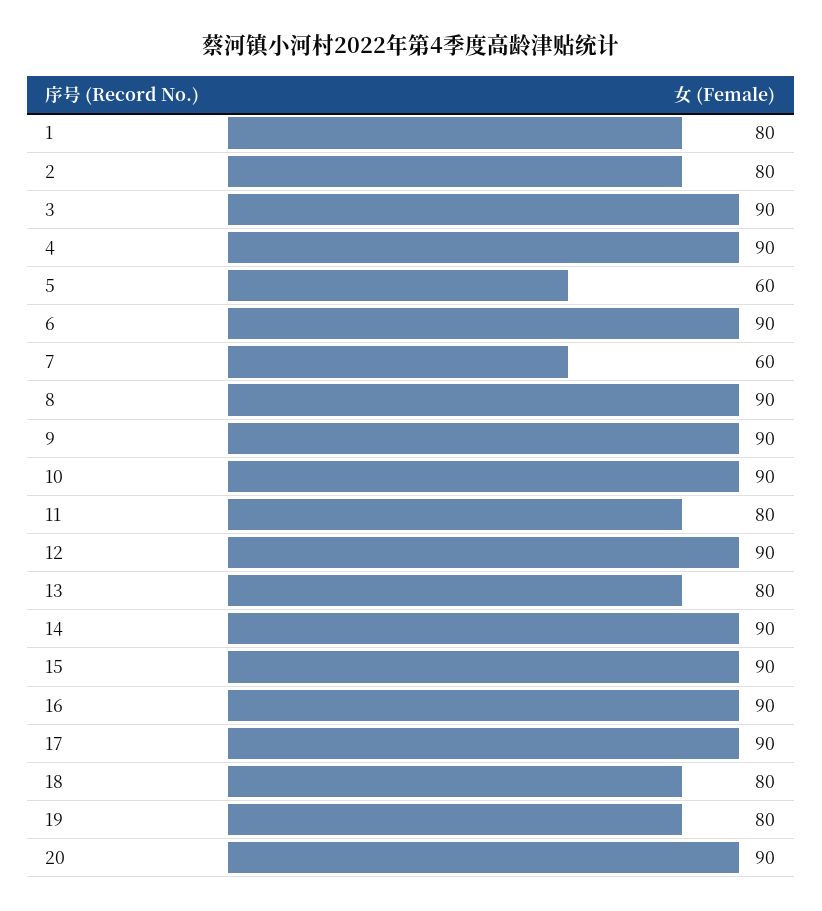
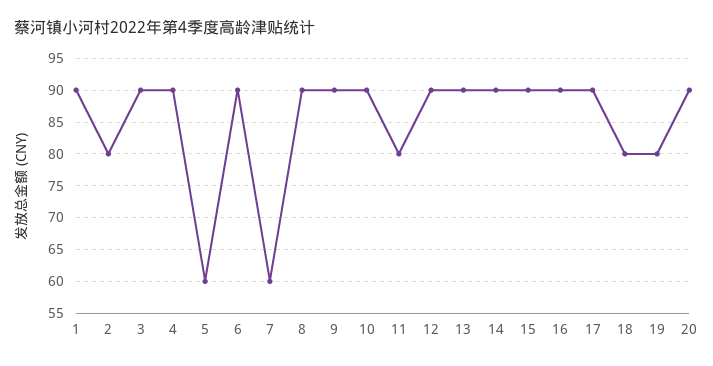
  {
-   "1": 80,
+   "1": 90,
    "2": 80,
    "3": 90,
    "4": 90,
    "5": 60,
    "6": 90,
    "7": 60,
    "8": 90,
    "9": 90,
    "10": 90,
    "11": 80,
    "12": 90,
-   "13": 80,
+   "13": 90,
    "14": 90,
    "15": 90,
    "16": 90,
    "17": 90,
    "18": 80,
    "19": 80,
    "20": 90
  }

